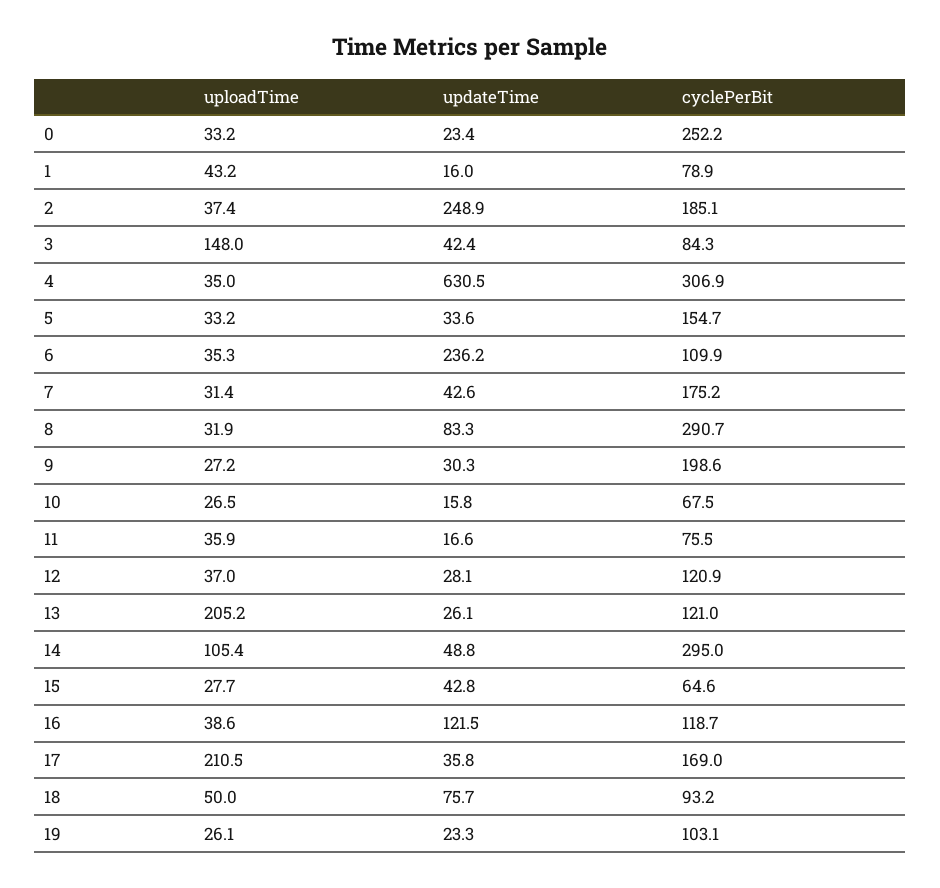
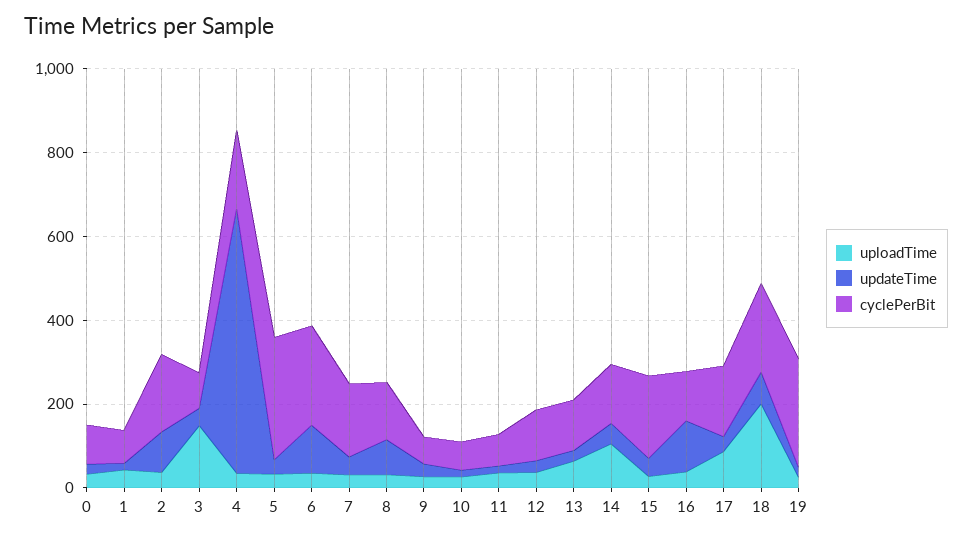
  {
    "uploadTime": {
      "0": 33.2,
      "1": 43.2,
      "2": 37.4,
      "3": 148,
      "4": 35,
      "5": 33.2,
      "6": 35.3,
      "7": 31.4,
      "8": 31.9,
      "9": 27.2,
      "10": 26.5,
      "11": 35.9,
      "12": 37,
-     "13": 205.2,
+     "13": 50,
      "14": 105.4,
      "15": 27.7,
      "16": 38.6,
-     "17": 210.5,
+     "17": 100,
-     "18": 50,
+     "18": 200,
      "19": 26.1
    },
    "updateTime": {
      "0": 23.4,
      "1": 16,
-     "2": 248.9,
+     "2": 100,
      "3": 42.4,
      "4": 630.5,
      "5": 33.6,
-     "6": 236.2,
+     "6": 100,
      "7": 42.6,
      "8": 83.3,
      "9": 30.3,
      "10": 15.8,
      "11": 16.6,
      "12": 28.1,
      "13": 26.1,
      "14": 48.8,
      "15": 42.8,
      "16": 121.5,
      "17": 35.8,
      "18": 75.7,
      "19": 23.3
    },
    "cyclePerBit": {
-     "0": 252.2,
+     "0": 100,
      "1": 78.9,
      "2": 185.1,
      "3": 84.3,
-     "4": 306.9,
+     "4": 200,
-     "5": 154.7,
+     "5": 300,
-     "6": 109.9,
+     "6": 250,
      "7": 175.2,
-     "8": 290.7,
+     "8": 150,
-     "9": 198.6,
+     "9": 50,
      "10": 67.5,
      "11": 75.5,
      "12": 120.9,
      "13": 121,
-     "14": 295,
+     "14": 150,
-     "15": 64.6,
+     "15": 200,
      "16": 118.7,
      "17": 169,
-     "18": 93.2,
+     "18": 200,
-     "19": 103.1
+     "19": 250
    }
  }

